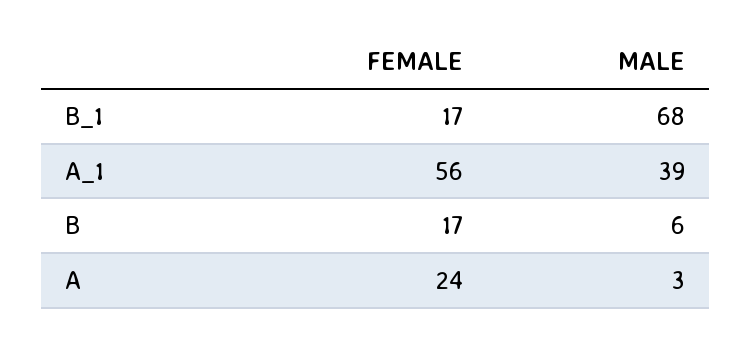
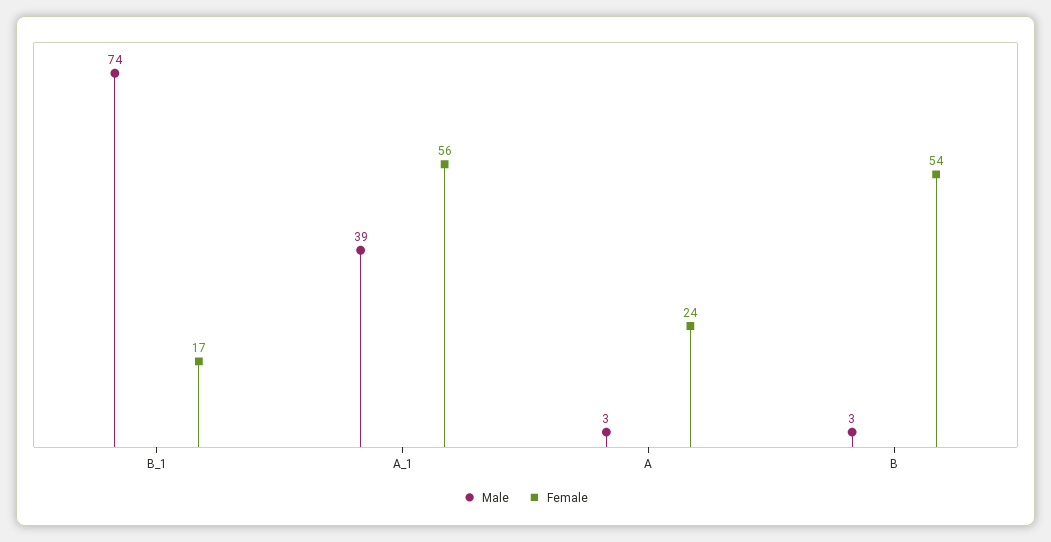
  {
    "FEMALE": {
      "B_1": 17,
      "A_1": 56,
-     "B": 17,
+     "B": 54,
      "A": 24
    },
    "MALE": {
-     "B_1": 68,
+     "B_1": 74,
      "A_1": 39,
-     "B": 6,
+     "B": 3,
      "A": 3
    }
  }

